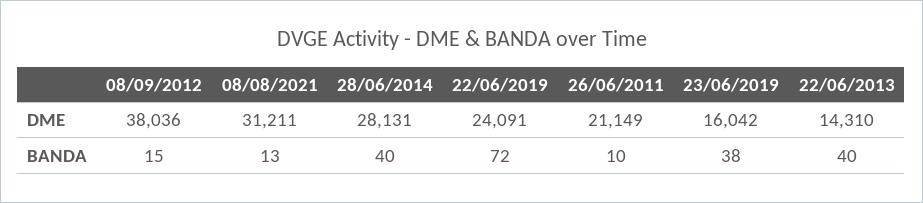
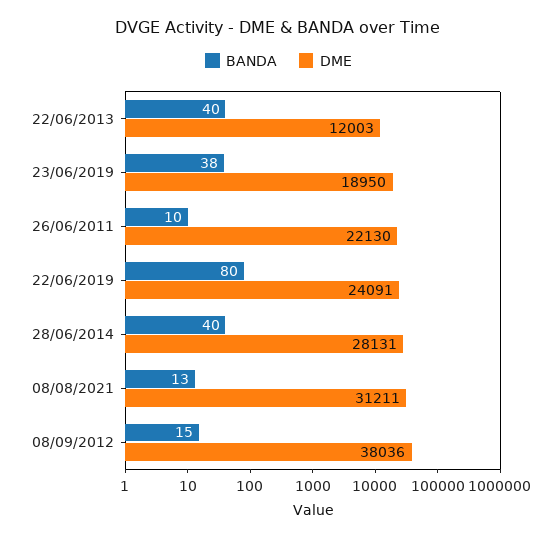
  {
    "DME": {
      "08/09/2012": 38036,
      "08/08/2021": 31211,
      "28/06/2014": 28131,
      "22/06/2019": 24091,
-     "26/06/2011": 21149,
+     "26/06/2011": 22130,
-     "23/06/2019": 16042,
+     "23/06/2019": 18950,
-     "22/06/2013": 14310
+     "22/06/2013": 12003
    },
    "BANDA": {
      "08/09/2012": 15,
      "08/08/2021": 13,
      "28/06/2014": 40,
-     "22/06/2019": 72,
+     "22/06/2019": 80,
      "26/06/2011": 10,
      "23/06/2019": 38,
      "22/06/2013": 40
    }
  }

